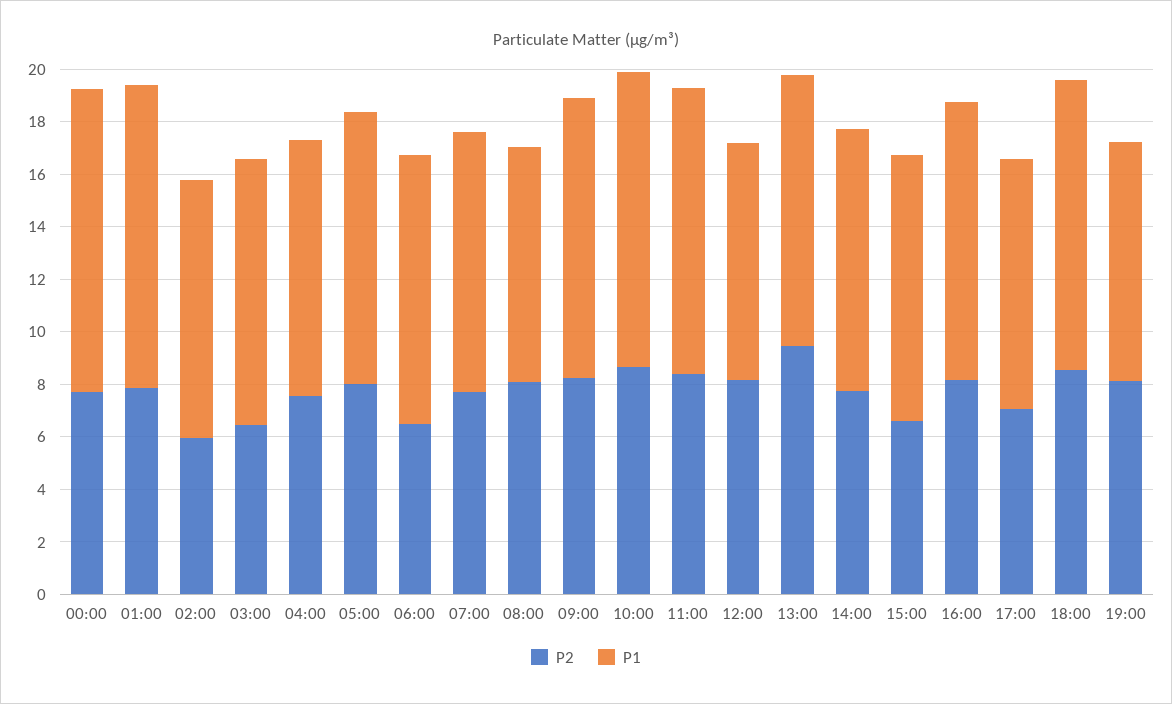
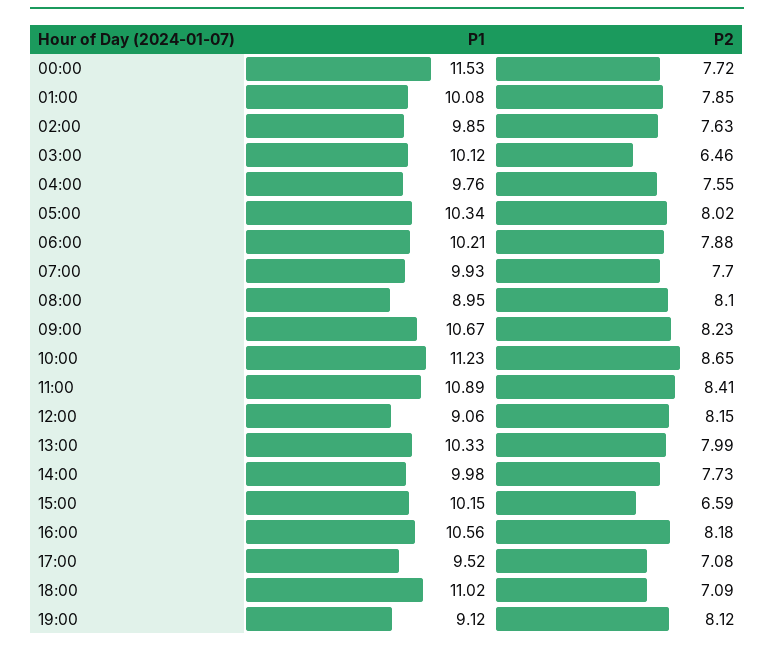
  {
    "P2": {
      "00:00": 7.72,
      "01:00": 7.85,
-     "02:00": 6,
+     "02:00": 7.63,
      "03:00": 6.46,
      "04:00": 7.55,
      "05:00": 8.02,
-     "06:00": 6.5,
+     "06:00": 7.88,
      "07:00": 7.7,
      "08:00": 8.1,
      "09:00": 8.23,
      "10:00": 8.65,
      "11:00": 8.41,
      "12:00": 8.15,
-     "13:00": 9.5,
+     "13:00": 7.99,
      "14:00": 7.73,
      "15:00": 6.59,
      "16:00": 8.18,
      "17:00": 7.08,
-     "18:00": 8.5,
+     "18:00": 7.09,
      "19:00": 8.12
    },
    "P1": {
      "00:00": 11.53,
-     "01:00": 11.5,
+     "01:00": 10.08,
      "02:00": 9.85,
      "03:00": 10.12,
      "04:00": 9.76,
      "05:00": 10.34,
      "06:00": 10.21,
      "07:00": 9.93,
      "08:00": 8.95,
      "09:00": 10.67,
      "10:00": 11.23,
      "11:00": 10.89,
      "12:00": 9.06,
      "13:00": 10.33,
      "14:00": 9.98,
      "15:00": 10.15,
      "16:00": 10.56,
      "17:00": 9.52,
      "18:00": 11.02,
      "19:00": 9.12
    }
  }

